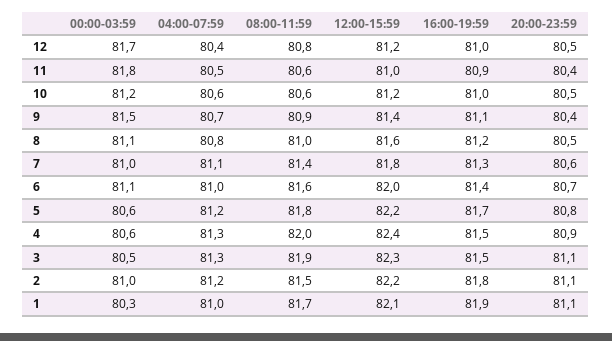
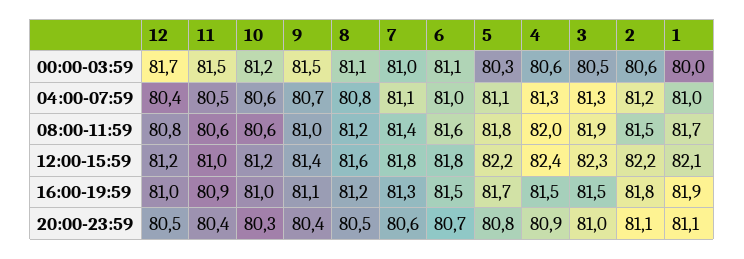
  {
    "00:00-03:59": {
      "12": 81.7,
-     "11": 81.8,
+     "11": 81.5,
      "10": 81.2,
      "9": 81.5,
      "8": 81.1,
      "7": 81,
      "6": 81.1,
-     "5": 80.6,
+     "5": 80.3,
      "4": 80.6,
      "3": 80.5,
-     "2": 81,
+     "2": 80.6,
-     "1": 80.3
+     "1": 80
    },
    "04:00-07:59": {
      "12": 80.4,
      "11": 80.5,
      "10": 80.6,
      "9": 80.7,
      "8": 80.8,
      "7": 81.1,
      "6": 81,
-     "5": 81.2,
+     "5": 81.1,
      "4": 81.3,
      "3": 81.3,
      "2": 81.2,
      "1": 81
    },
    "08:00-11:59": {
      "12": 80.8,
      "11": 80.6,
      "10": 80.6,
-     "9": 80.9,
+     "9": 81,
-     "8": 81,
+     "8": 81.2,
      "7": 81.4,
      "6": 81.6,
      "5": 81.8,
      "4": 82,
      "3": 81.9,
      "2": 81.5,
      "1": 81.7
    },
    "12:00-15:59": {
      "12": 81.2,
      "11": 81,
      "10": 81.2,
      "9": 81.4,
      "8": 81.6,
      "7": 81.8,
-     "6": 82,
+     "6": 81.8,
      "5": 82.2,
      "4": 82.4,
      "3": 82.3,
      "2": 82.2,
      "1": 82.1
    },
    "16:00-19:59": {
      "12": 81,
      "11": 80.9,
      "10": 81,
      "9": 81.1,
      "8": 81.2,
      "7": 81.3,
-     "6": 81.4,
+     "6": 81.5,
      "5": 81.7,
      "4": 81.5,
      "3": 81.5,
      "2": 81.8,
      "1": 81.9
    },
    "20:00-23:59": {
      "12": 80.5,
      "11": 80.4,
-     "10": 80.5,
+     "10": 80.3,
      "9": 80.4,
      "8": 80.5,
      "7": 80.6,
      "6": 80.7,
      "5": 80.8,
      "4": 80.9,
-     "3": 81.1,
+     "3": 81,
      "2": 81.1,
      "1": 81.1
    }
  }

